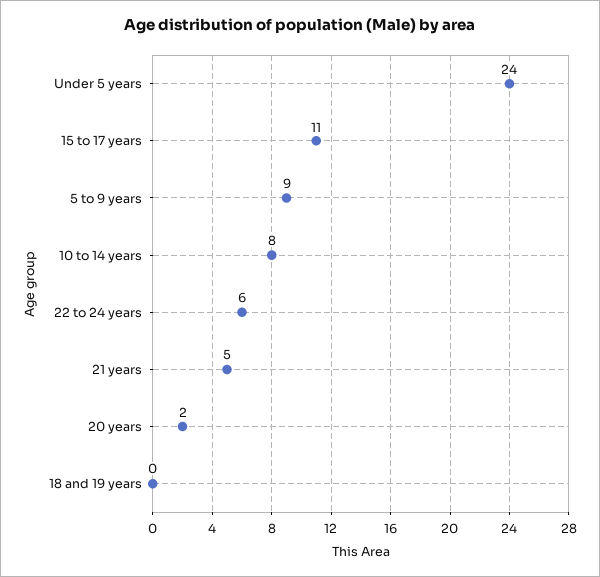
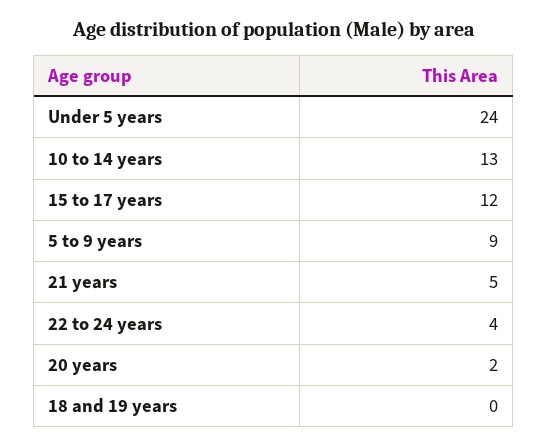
  {
    "Under 5 years": 24,
-   "15 to 17 years": 11,
+   "15 to 17 years": 12,
    "5 to 9 years": 9,
-   "10 to 14 years": 8,
+   "10 to 14 years": 13,
-   "22 to 24 years": 6,
+   "22 to 24 years": 4,
    "21 years": 5,
    "20 years": 2,
    "18 and 19 years": 0
  }

